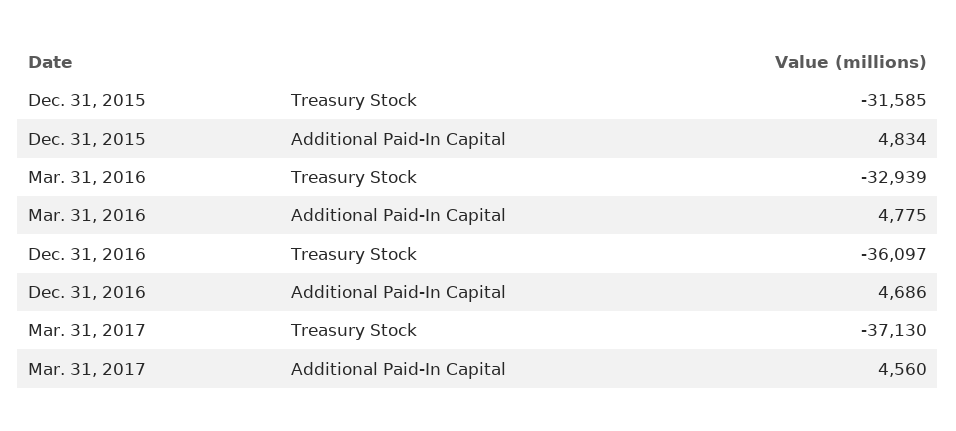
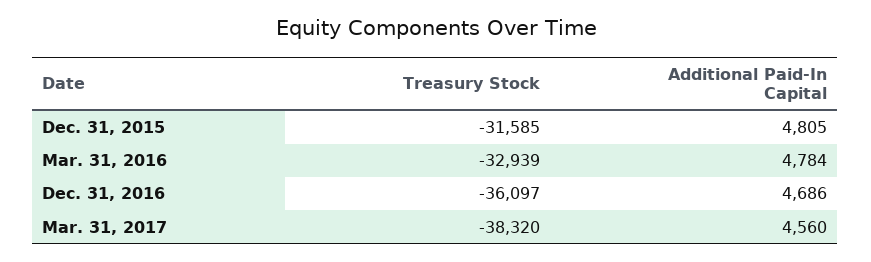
  {
    "Dec. 31, 2015": {
      "Treasury Stock": -31585,
-     "Additional Paid-In Capital": 4834
+     "Additional Paid-In Capital": 4805
    },
    "Mar. 31, 2016": {
      "Treasury Stock": -32939,
-     "Additional Paid-In Capital": 4775
+     "Additional Paid-In Capital": 4784
    },
    "Dec. 31, 2016": {
      "Treasury Stock": -36097,
      "Additional Paid-In Capital": 4686
    },
    "Mar. 31, 2017": {
-     "Treasury Stock": -37130,
+     "Treasury Stock": -38320,
      "Additional Paid-In Capital": 4560
    }
  }

